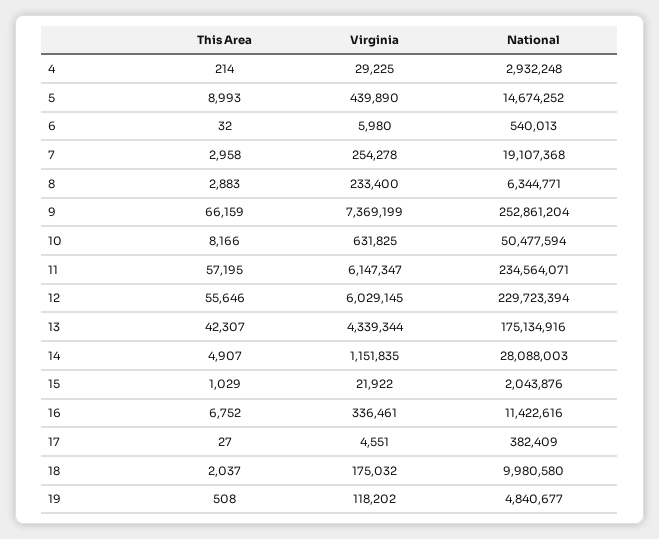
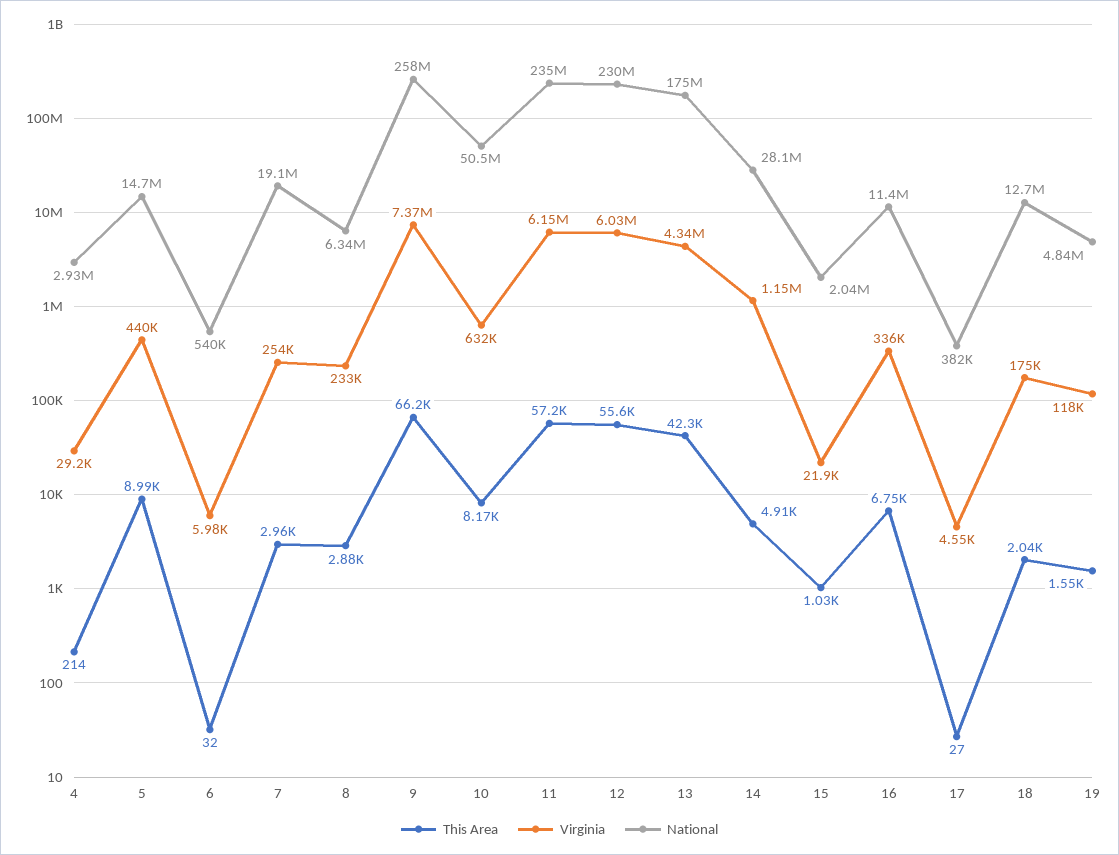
  {
    "This Area": {
      "4": 214,
      "5": 8993,
      "6": 32,
      "7": 2958,
      "8": 2883,
      "9": 66159,
      "10": 8166,
      "11": 57195,
      "12": 55646,
      "13": 42307,
      "14": 4907,
      "15": 1029,
      "16": 6752,
      "17": 27,
      "18": 2037,
-     "19": 508
+     "19": 1550
    },
    "Virginia": {
      "4": 29225,
      "5": 439890,
      "6": 5980,
      "7": 254278,
      "8": 233400,
      "9": 7369199,
      "10": 631825,
      "11": 6147347,
      "12": 6029145,
      "13": 4339344,
      "14": 1151835,
      "15": 21922,
      "16": 336461,
      "17": 4551,
      "18": 175032,
      "19": 118202
    },
    "National": {
      "4": 2932248,
      "5": 14674252,
      "6": 540013,
      "7": 19107368,
      "8": 6344771,
-     "9": 252861204,
+     "9": 258000000,
      "10": 50477594,
      "11": 234564071,
      "12": 229723394,
      "13": 175134916,
      "14": 28088003,
      "15": 2043876,
      "16": 11422616,
      "17": 382409,
-     "18": 9980580,
+     "18": 12700000,
      "19": 4840677
    }
  }

